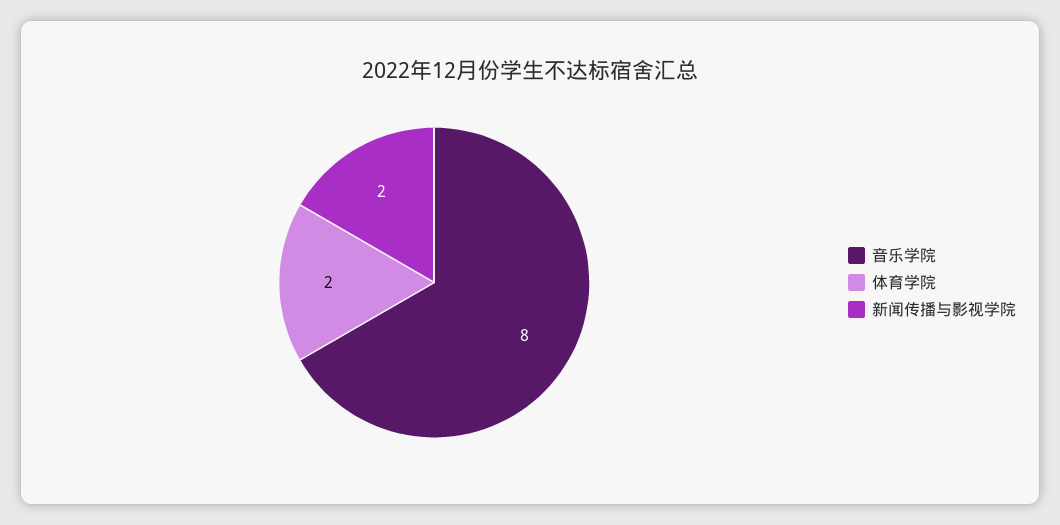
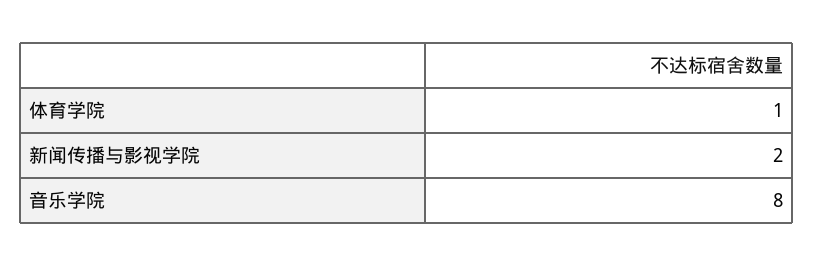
  {
    "音乐学院": 8,
-   "体育学院": 2,
+   "体育学院": 1,
    "新闻传播与影视学院": 2
  }

